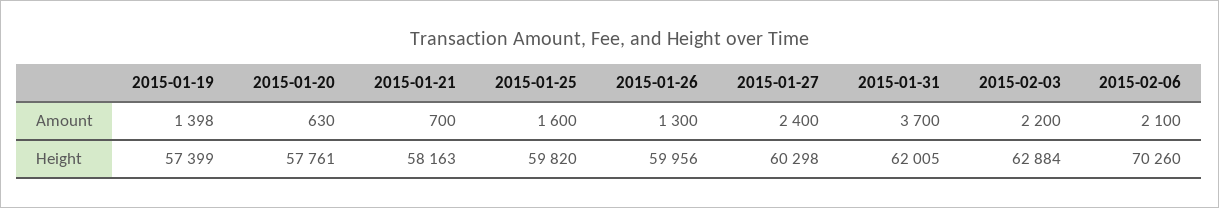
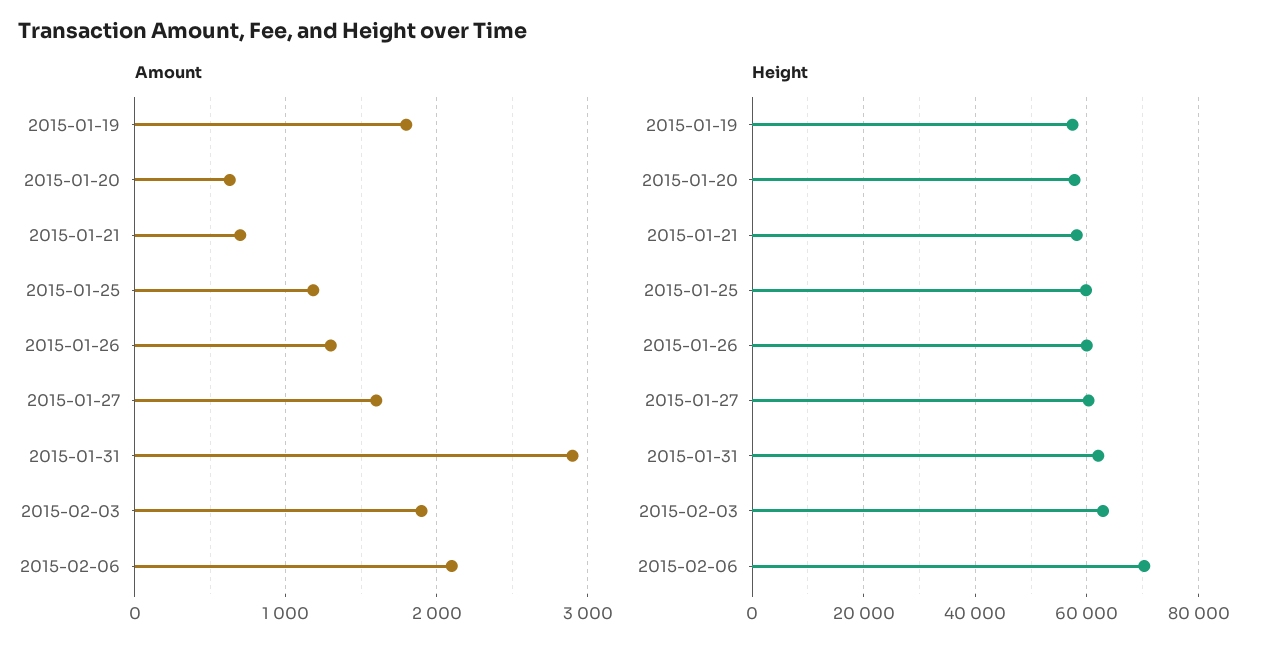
  {
    "Amount": {
-     "2015-01-19": 1398,
+     "2015-01-19": 1800,
      "2015-01-20": 630,
      "2015-01-21": 700,
-     "2015-01-25": 1600,
+     "2015-01-25": 1200,
      "2015-01-26": 1300,
-     "2015-01-27": 2400,
+     "2015-01-27": 1600,
-     "2015-01-31": 3700,
+     "2015-01-31": 2900,
-     "2015-02-03": 2200,
+     "2015-02-03": 1900,
      "2015-02-06": 2100
    },
    "Height": {
      "2015-01-19": 57399,
      "2015-01-20": 57761,
      "2015-01-21": 58163,
      "2015-01-25": 59820,
      "2015-01-26": 59956,
      "2015-01-27": 60298,
      "2015-01-31": 62005,
      "2015-02-03": 62884,
      "2015-02-06": 70260
    }
  }

